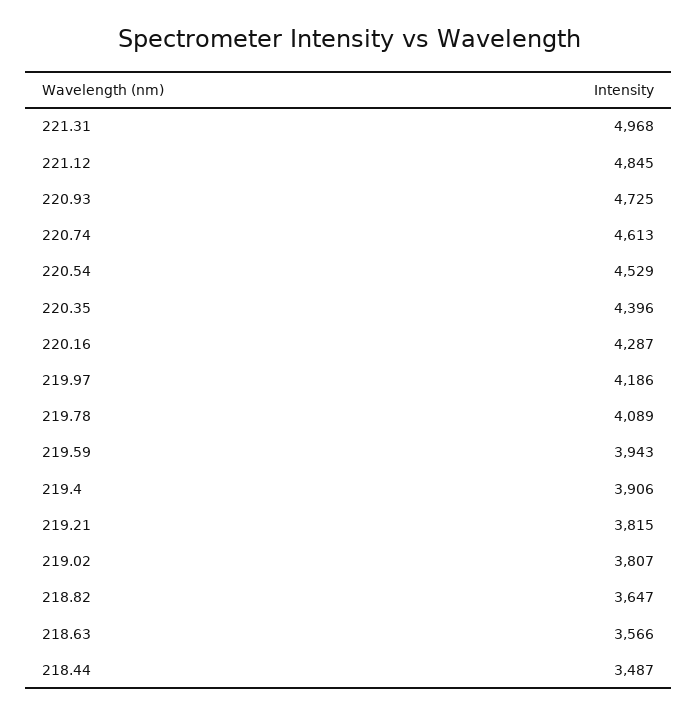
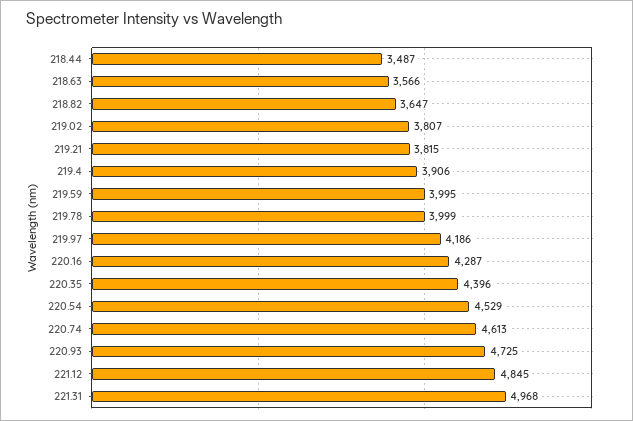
  {
    "221.31": 4968,
    "221.12": 4845,
    "220.93": 4725,
    "220.74": 4613,
    "220.54": 4529,
    "220.35": 4396,
    "220.16": 4287,
    "219.97": 4186,
-   "219.78": 4089,
+   "219.78": 3999,
-   "219.59": 3943,
+   "219.59": 3995,
    "219.4": 3906,
    "219.21": 3815,
    "219.02": 3807,
    "218.82": 3647,
    "218.63": 3566,
    "218.44": 3487
  }

